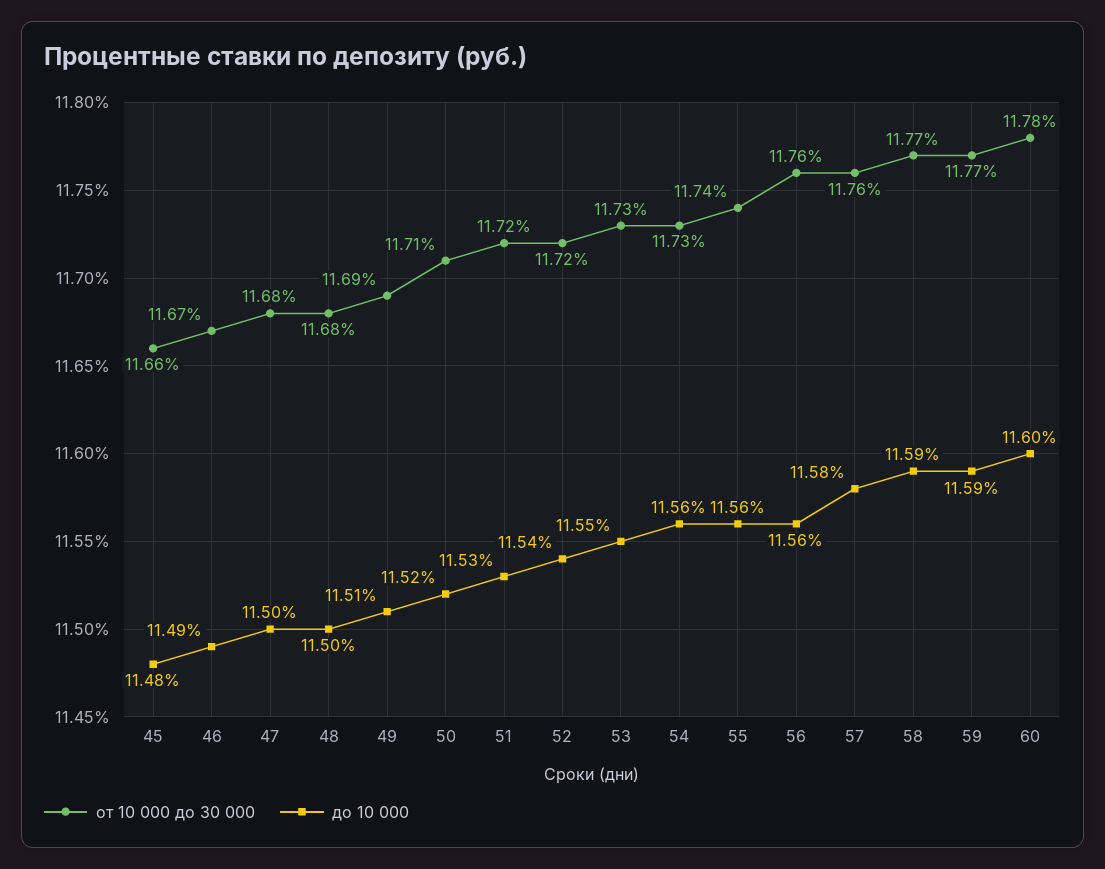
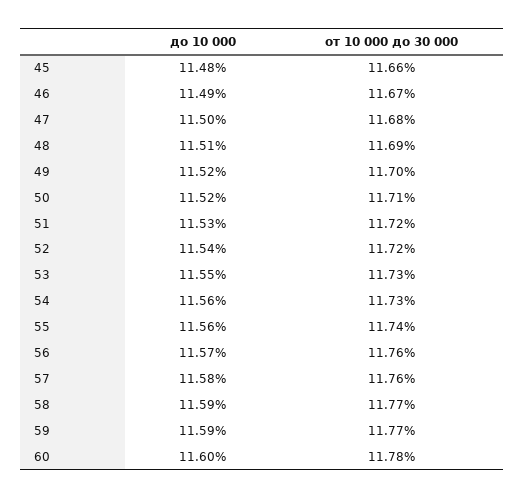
  {
    "от 10 000 до 30 000": {
      "45": 11.66,
      "46": 11.67,
      "47": 11.68,
-     "48": 11.68,
+     "48": 11.69,
-     "49": 11.69,
+     "49": 11.7,
      "50": 11.71,
      "51": 11.72,
      "52": 11.72,
      "53": 11.73,
      "54": 11.73,
      "55": 11.74,
      "56": 11.76,
      "57": 11.76,
      "58": 11.77,
      "59": 11.77,
      "60": 11.78
    },
    "до 10 000": {
      "45": 11.48,
      "46": 11.49,
      "47": 11.5,
-     "48": 11.5,
+     "48": 11.51,
-     "49": 11.51,
+     "49": 11.52,
      "50": 11.52,
      "51": 11.53,
      "52": 11.54,
      "53": 11.55,
      "54": 11.56,
      "55": 11.56,
-     "56": 11.56,
+     "56": 11.57,
      "57": 11.58,
      "58": 11.59,
      "59": 11.59,
      "60": 11.6
    }
  }

